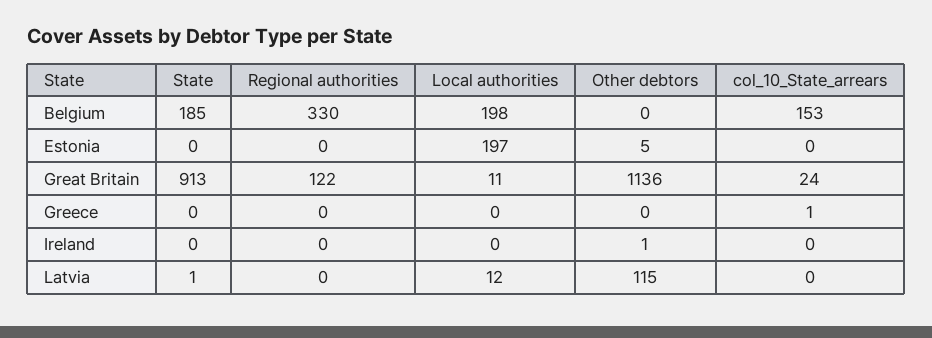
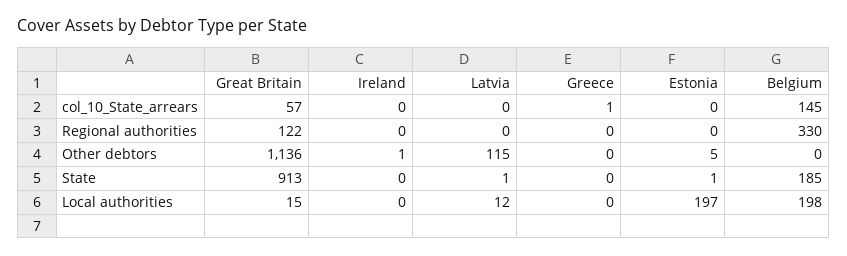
  {
    "State": {
      "Belgium": 185,
-     "Estonia": 0,
+     "Estonia": 1,
      "Great Britain": 913,
      "Greece": 0,
      "Ireland": 0,
      "Latvia": 1
    },
    "Regional authorities": {
      "Belgium": 330,
      "Estonia": 0,
      "Great Britain": 122,
      "Greece": 0,
      "Ireland": 0,
      "Latvia": 0
    },
    "Local authorities": {
      "Belgium": 198,
      "Estonia": 197,
-     "Great Britain": 11,
+     "Great Britain": 15,
      "Greece": 0,
      "Ireland": 0,
      "Latvia": 12
    },
    "Other debtors": {
      "Belgium": 0,
      "Estonia": 5,
      "Great Britain": 1136,
      "Greece": 0,
      "Ireland": 1,
      "Latvia": 115
    },
    "col_10_State_arrears": {
-     "Belgium": 153,
+     "Belgium": 145,
      "Estonia": 0,
-     "Great Britain": 24,
+     "Great Britain": 57,
      "Greece": 1,
      "Ireland": 0,
      "Latvia": 0
    }
  }

